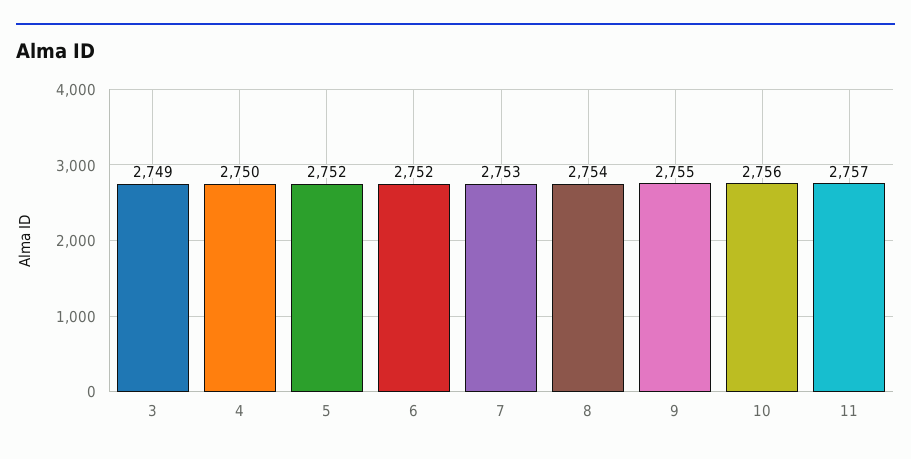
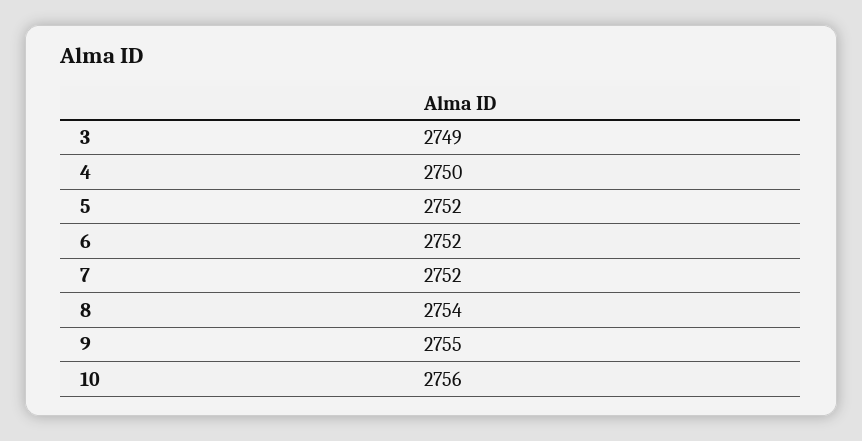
  {
    "3": 2749,
    "4": 2750,
    "5": 2752,
    "6": 2752,
-   "7": 2753,
+   "7": 2752,
    "8": 2754,
    "9": 2755,
-   "10": 2756,
+   "10": 2756
-   "11": 2757
  }

